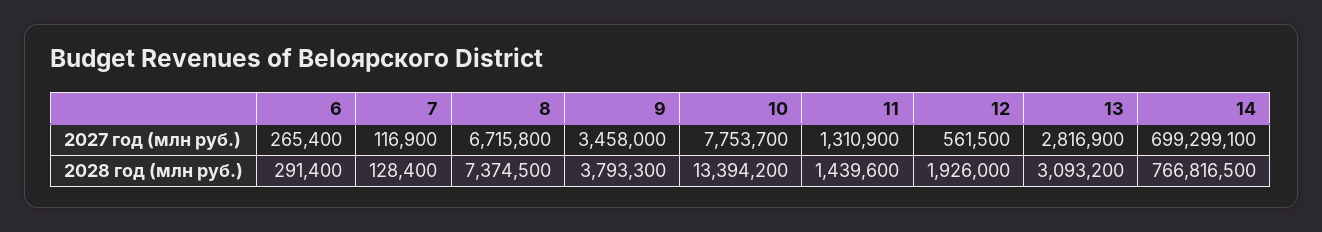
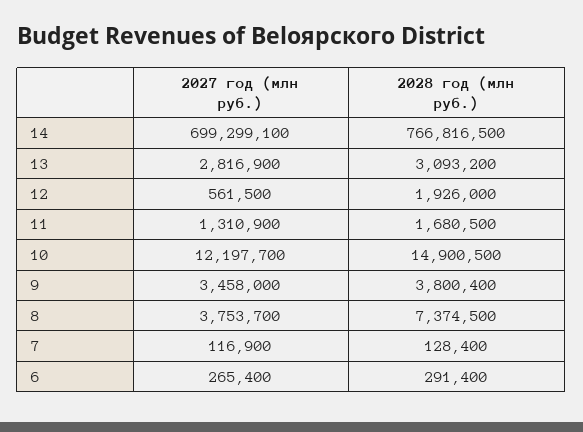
  {
    "6": {
      "2027 год (млн руб.)": 265400,
      "2028 год (млн руб.)": 291400
    },
    "7": {
      "2027 год (млн руб.)": 116900,
      "2028 год (млн руб.)": 128400
    },
    "8": {
-     "2027 год (млн руб.)": 6715800,
+     "2027 год (млн руб.)": 3753700,
      "2028 год (млн руб.)": 7374500
    },
    "9": {
      "2027 год (млн руб.)": 3458000,
-     "2028 год (млн руб.)": 3793300
+     "2028 год (млн руб.)": 3800400
    },
    "10": {
-     "2027 год (млн руб.)": 7753700,
+     "2027 год (млн руб.)": 12197700,
-     "2028 год (млн руб.)": 13394200
+     "2028 год (млн руб.)": 14900500
    },
    "11": {
      "2027 год (млн руб.)": 1310900,
-     "2028 год (млн руб.)": 1439600
+     "2028 год (млн руб.)": 1680500
    },
    "12": {
      "2027 год (млн руб.)": 561500,
      "2028 год (млн руб.)": 1926000
    },
    "13": {
      "2027 год (млн руб.)": 2816900,
      "2028 год (млн руб.)": 3093200
    },
    "14": {
      "2027 год (млн руб.)": 699299100,
      "2028 год (млн руб.)": 766816500
    }
  }

